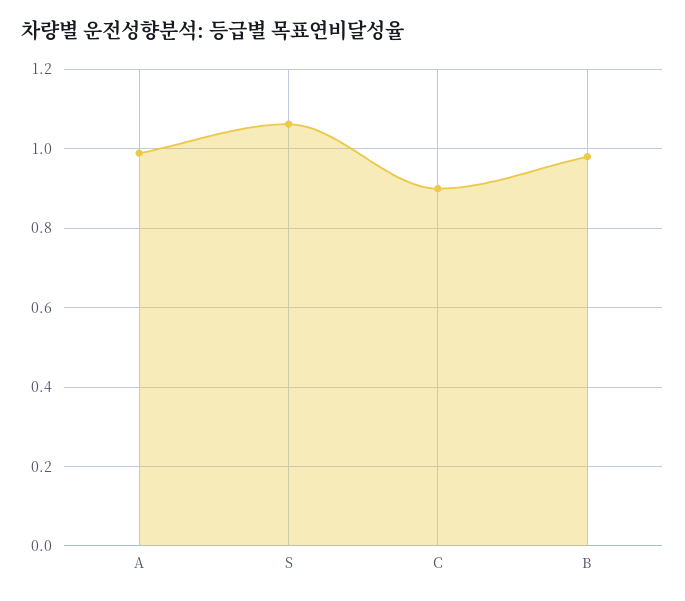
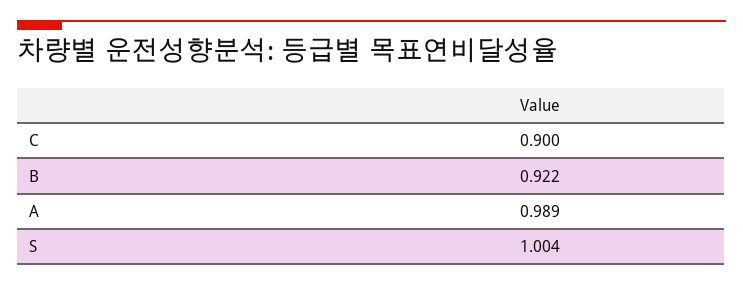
  {
    "A": 0.989,
-   "S": 1.06,
+   "S": 1.004,
    "C": 0.9,
-   "B": 0.98
+   "B": 0.922
  }

